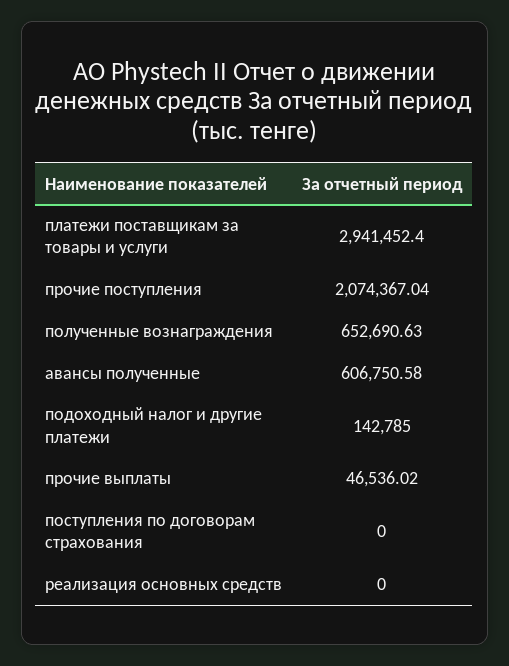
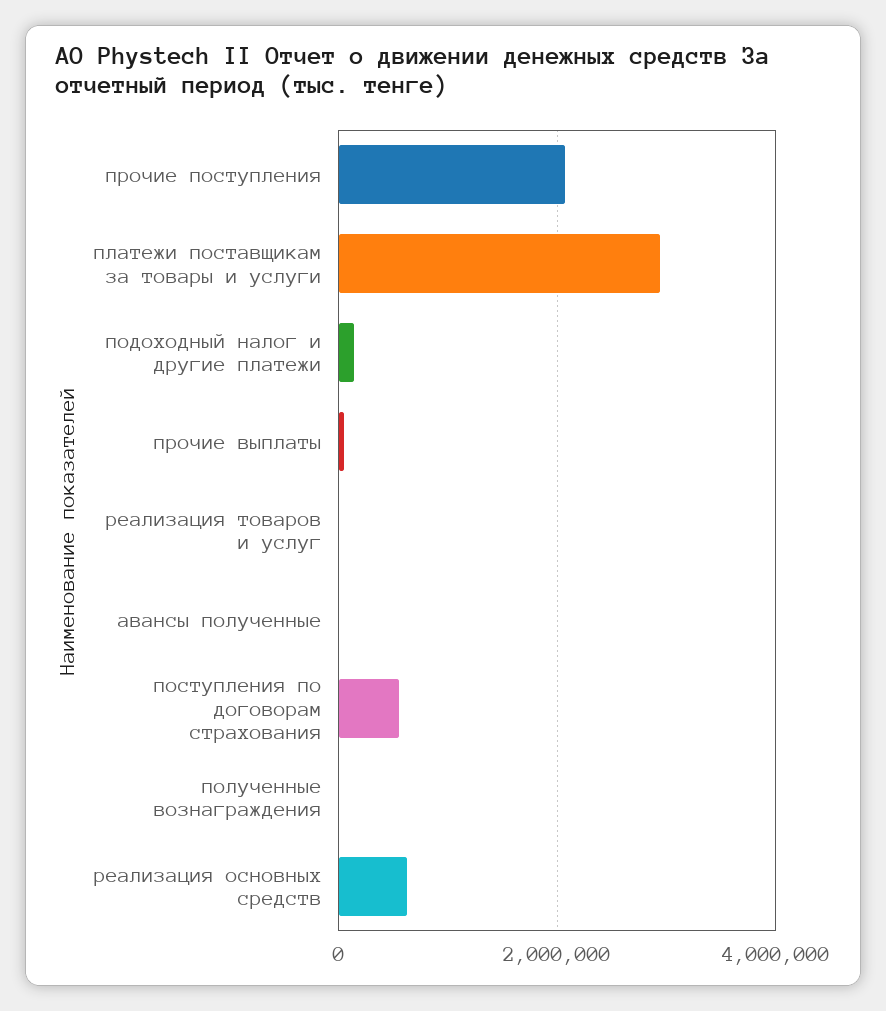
  {
    "платежи поставщикам за товары и услуги": 2941452.4,
    "прочие поступления": 2074367.04,
-   "полученные вознаграждения": 652690.63,
+   "полученные вознаграждения": 0,
-   "авансы полученные": 606750.58,
+   "авансы полученные": 0,
    "подоходный налог и другие платежи": 142785,
    "прочие выплаты": 46536.02,
-   "поступления по договорам страхования": 0,
+   "поступления по договорам страхования": 600000,
-   "реализация основных средств": 0
+   "реализация основных средств": 600000,
+   "реализация товаров и услуг": 0
  }

